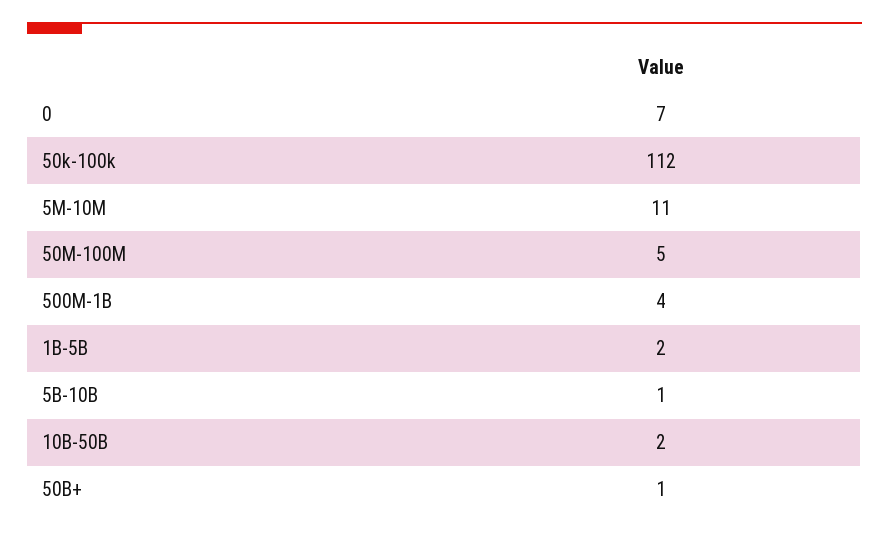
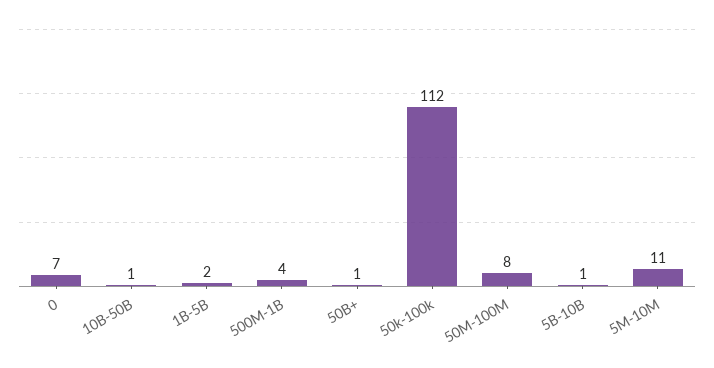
  {
    "0": 7,
    "50k-100k": 112,
    "5M-10M": 11,
-   "50M-100M": 5,
+   "50M-100M": 8,
    "500M-1B": 4,
    "1B-5B": 2,
    "5B-10B": 1,
-   "10B-50B": 2,
+   "10B-50B": 1,
    "50B+": 1
  }

